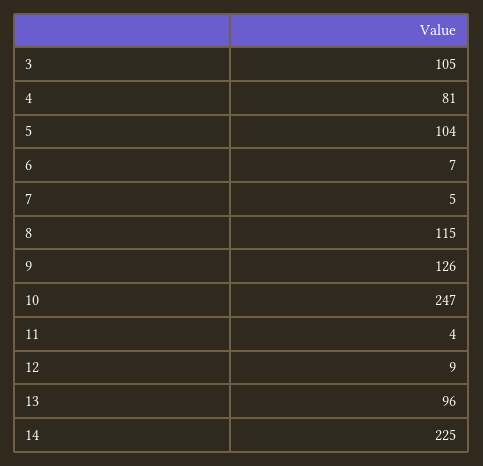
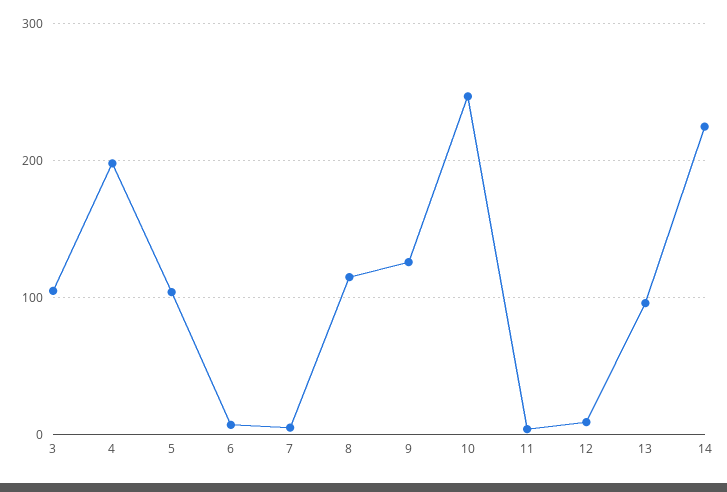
  {
    "3": 105,
-   "4": 81,
+   "4": 200,
    "5": 104,
    "6": 7,
    "7": 5,
    "8": 115,
    "9": 126,
    "10": 247,
    "11": 4,
    "12": 9,
    "13": 96,
    "14": 225
  }

